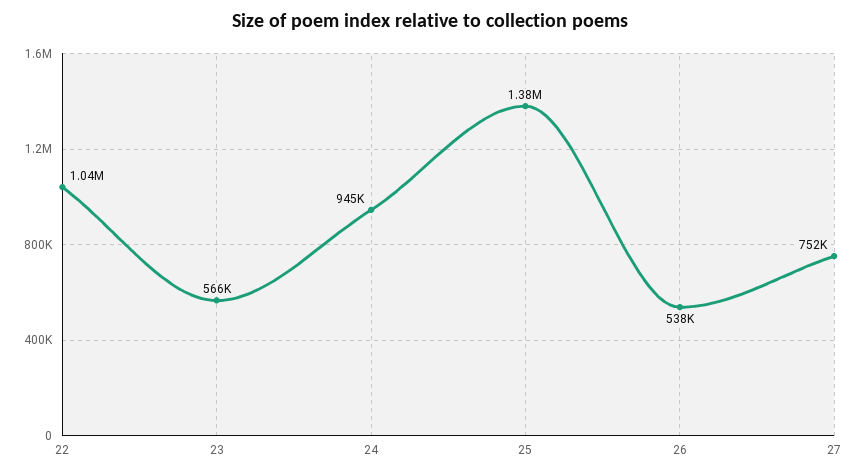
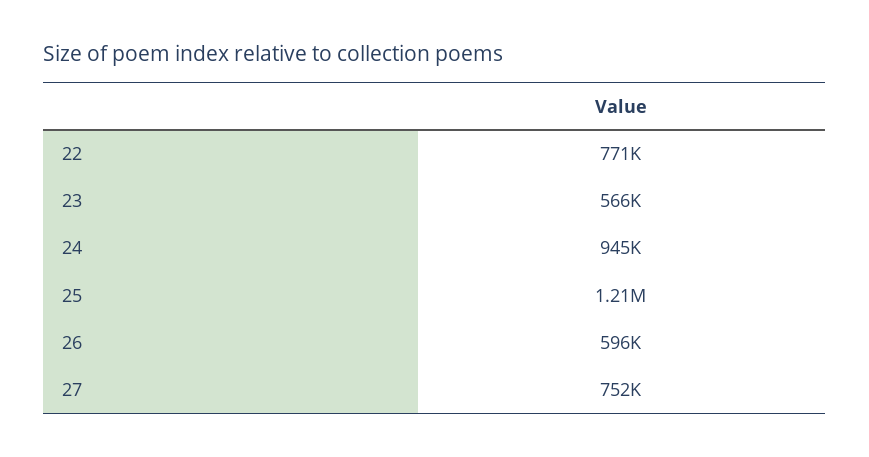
  {
-   "22": 1040000,
+   "22": 771000,
    "23": 566000,
    "24": 945000,
-   "25": 1380000,
+   "25": 1210000,
-   "26": 538000,
+   "26": 596000,
    "27": 752000
  }

